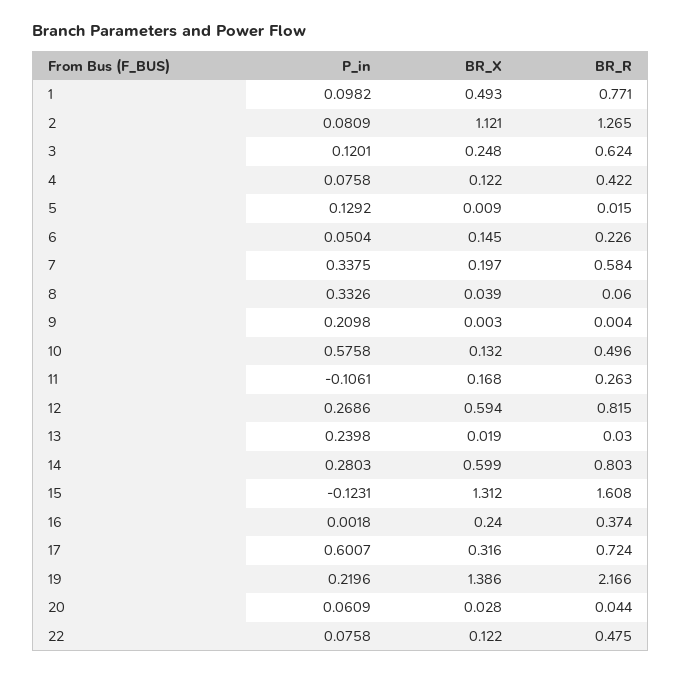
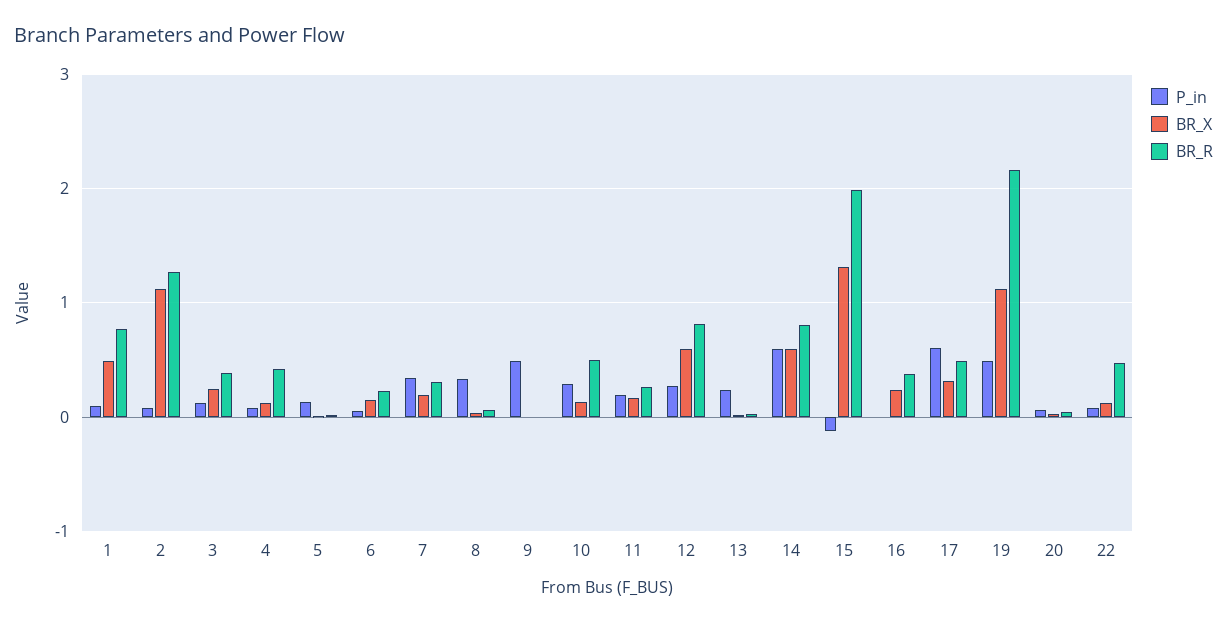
  {
    "P_in": {
      "1": 0.0982,
      "2": 0.0809,
      "3": 0.1201,
      "4": 0.0758,
      "5": 0.1292,
      "6": 0.0504,
      "7": 0.3375,
      "8": 0.3326,
-     "9": 0.2098,
+     "9": 0.5,
-     "10": 0.5758,
+     "10": 0.3,
-     "11": -0.1061,
+     "11": 0.2,
      "12": 0.2686,
      "13": 0.2398,
-     "14": 0.2803,
+     "14": 0.6,
      "15": -0.1231,
      "16": 0.0018,
      "17": 0.6007,
-     "19": 0.2196,
+     "19": 0.5,
      "20": 0.0609,
      "22": 0.0758
    },
    "BR_X": {
      "1": 0.493,
      "2": 1.121,
      "3": 0.248,
      "4": 0.122,
      "5": 0.009,
      "6": 0.145,
      "7": 0.197,
      "8": 0.039,
      "9": 0.003,
      "10": 0.132,
      "11": 0.168,
      "12": 0.594,
      "13": 0.019,
      "14": 0.599,
      "15": 1.312,
      "16": 0.24,
      "17": 0.316,
-     "19": 1.386,
+     "19": 1.1,
      "20": 0.028,
      "22": 0.122
    },
    "BR_R": {
      "1": 0.771,
      "2": 1.265,
-     "3": 0.624,
+     "3": 0.4,
      "4": 0.422,
      "5": 0.015,
      "6": 0.226,
-     "7": 0.584,
+     "7": 0.3,
      "8": 0.06,
      "9": 0.004,
      "10": 0.496,
      "11": 0.263,
      "12": 0.815,
      "13": 0.03,
      "14": 0.803,
-     "15": 1.608,
+     "15": 2,
      "16": 0.374,
-     "17": 0.724,
+     "17": 0.5,
      "19": 2.166,
      "20": 0.044,
      "22": 0.475
    }
  }

